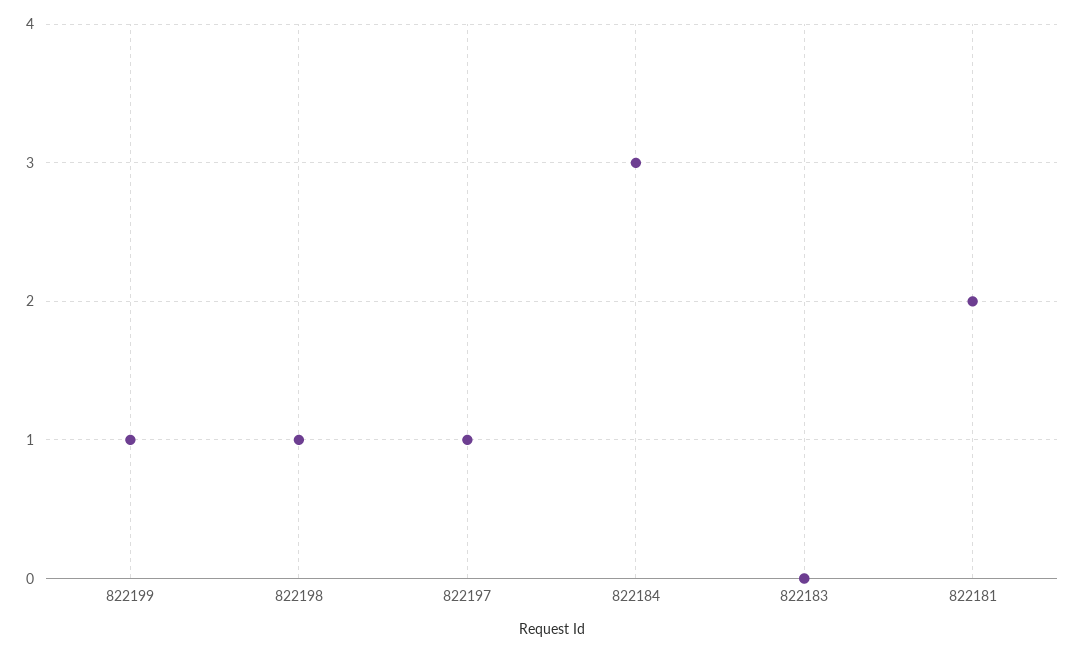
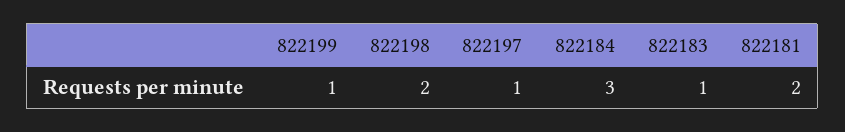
  {
    "822199": 1,
-   "822198": 1,
+   "822198": 2,
    "822197": 1,
    "822184": 3,
-   "822183": 0,
+   "822183": 1,
    "822181": 2
  }

